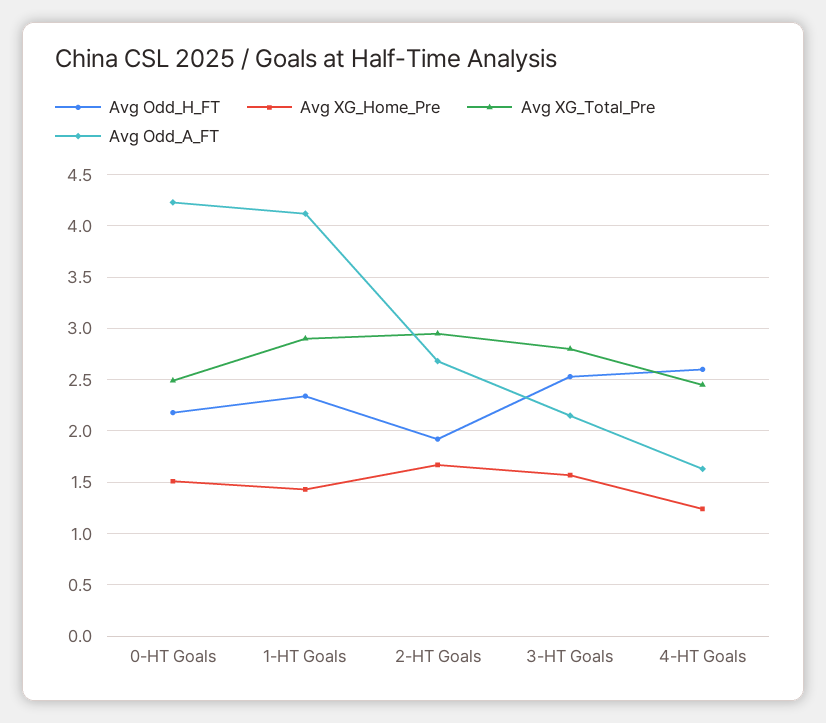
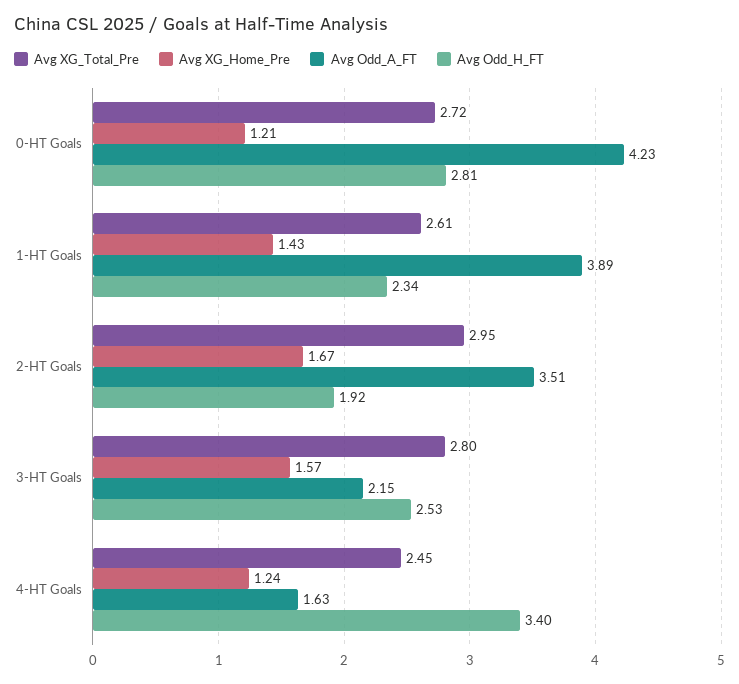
  {
    "Avg Odd_H_FT": {
-     "0-HT Goals": 2.2,
+     "0-HT Goals": 2.81,
      "1-HT Goals": 2.34,
      "2-HT Goals": 1.92,
      "3-HT Goals": 2.53,
-     "4-HT Goals": 2.6
+     "4-HT Goals": 3.4
    },
    "Avg XG_Home_Pre": {
-     "0-HT Goals": 1.5,
+     "0-HT Goals": 1.21,
      "1-HT Goals": 1.43,
      "2-HT Goals": 1.67,
      "3-HT Goals": 1.57,
      "4-HT Goals": 1.24
    },
    "Avg XG_Total_Pre": {
-     "0-HT Goals": 2.5,
+     "0-HT Goals": 2.72,
-     "1-HT Goals": 2.9,
+     "1-HT Goals": 2.61,
      "2-HT Goals": 2.95,
      "3-HT Goals": 2.8,
      "4-HT Goals": 2.45
    },
    "Avg Odd_A_FT": {
      "0-HT Goals": 4.23,
-     "1-HT Goals": 4.1,
+     "1-HT Goals": 3.89,
-     "2-HT Goals": 2.7,
+     "2-HT Goals": 3.51,
      "3-HT Goals": 2.15,
      "4-HT Goals": 1.63
    }
  }

